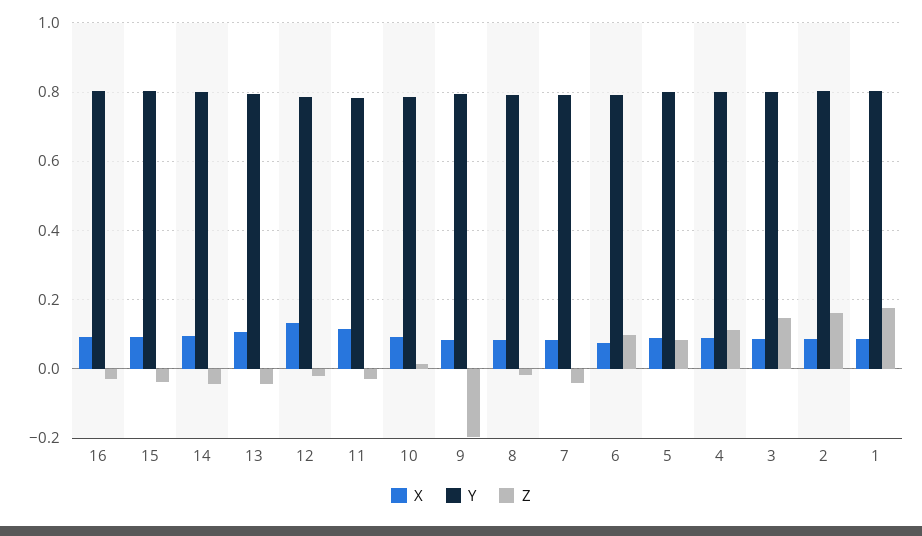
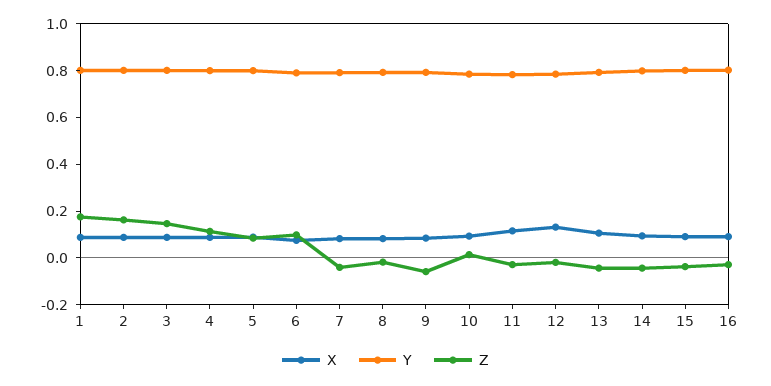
  {
    "X": {
      "16": 0.1,
      "15": 0.1,
      "14": 0.1,
      "13": 0.1,
      "12": 0.14,
      "11": 0.12,
      "10": 0.1,
      "9": 0.08,
      "8": 0.08,
      "7": 0.08,
      "6": 0.08,
      "5": 0.08,
      "4": 0.08,
      "3": 0.08,
      "2": 0.08,
      "1": 0.08
    },
    "Y": {
      "16": 0.8,
      "15": 0.8,
      "14": 0.8,
      "13": 0.8,
      "12": 0.78,
      "11": 0.78,
      "10": 0.78,
      "9": 0.8,
      "8": 0.8,
      "7": 0.8,
      "6": 0.8,
      "5": 0.8,
      "4": 0.8,
      "3": 0.8,
      "2": 0.8,
      "1": 0.8
    },
    "Z": {
      "16": -0.02,
      "15": -0.04,
      "14": -0.04,
      "13": -0.04,
      "12": -0.02,
      "11": -0.02,
      "10": 0.02,
-     "9": -0.2,
+     "9": -0.05,
      "8": -0.02,
      "7": -0.04,
      "6": 0.1,
      "5": 0.08,
      "4": 0.12,
      "3": 0.14,
      "2": 0.16,
      "1": 0.18
    }
  }

